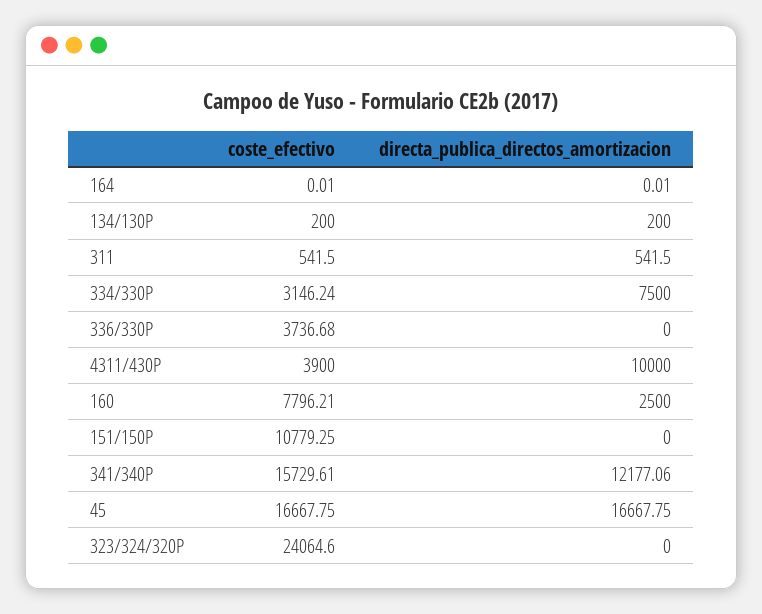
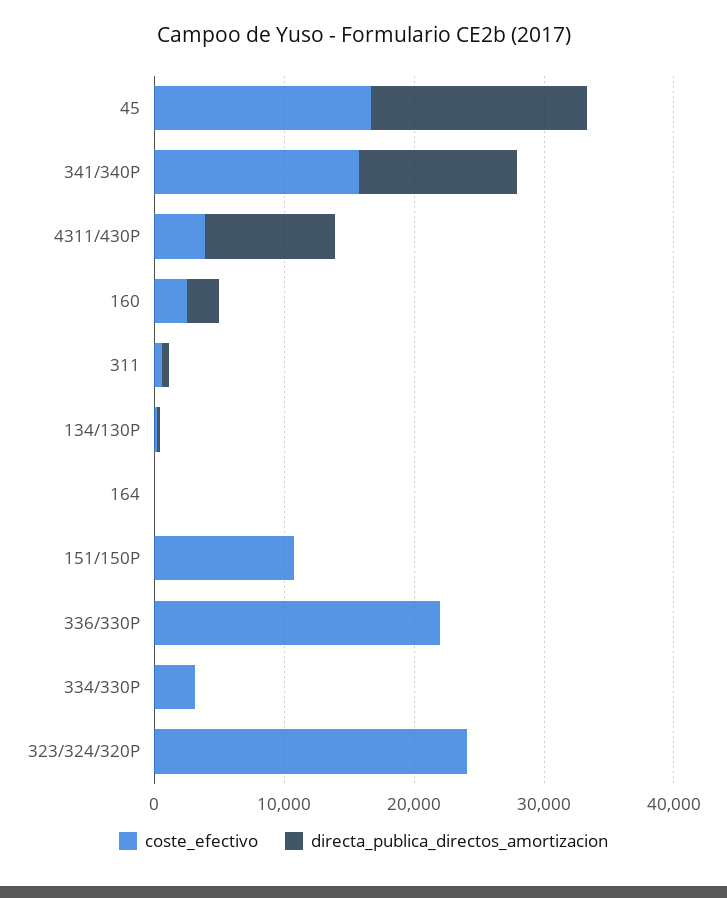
  {
    "coste_efectivo": {
      "164": 0.01,
      "134/130P": 200,
      "311": 541.5,
      "334/330P": 3146.24,
-     "336/330P": 3736.68,
+     "336/330P": 22000,
      "4311/430P": 3900,
-     "160": 7796.21,
+     "160": 2000,
      "151/150P": 10779.25,
      "341/340P": 15729.61,
      "45": 16667.75,
      "323/324/320P": 24064.6
    },
    "directa_publica_directos_amortizacion": {
      "164": 0.01,
      "134/130P": 200,
      "311": 541.5,
-     "334/330P": 7500,
+     "334/330P": 0,
      "336/330P": 0,
      "4311/430P": 10000,
      "160": 2500,
      "151/150P": 0,
      "341/340P": 12177.06,
      "45": 16667.75,
      "323/324/320P": 0
    }
  }

